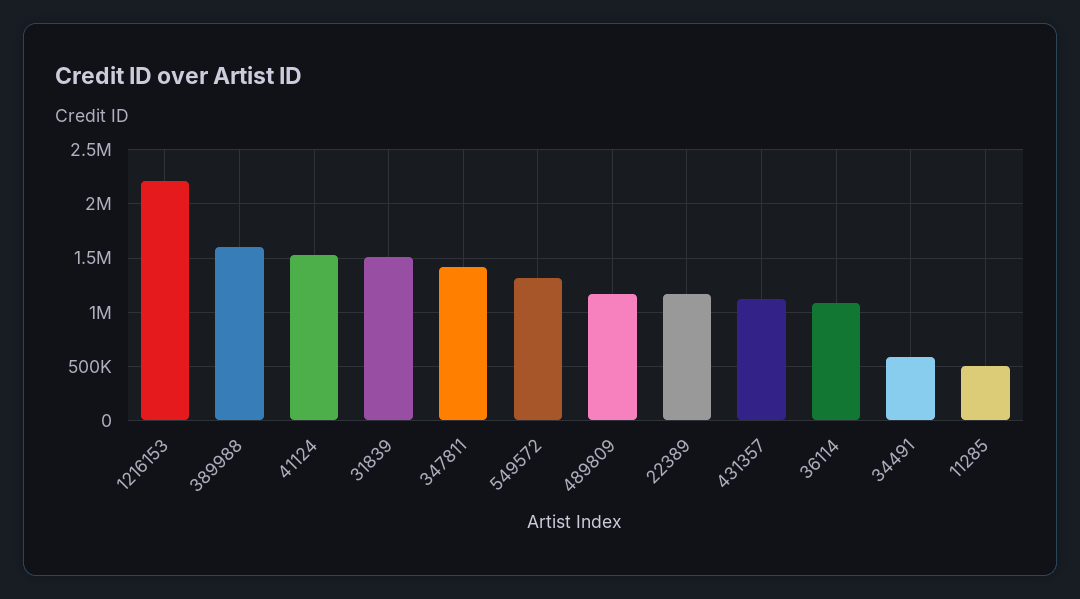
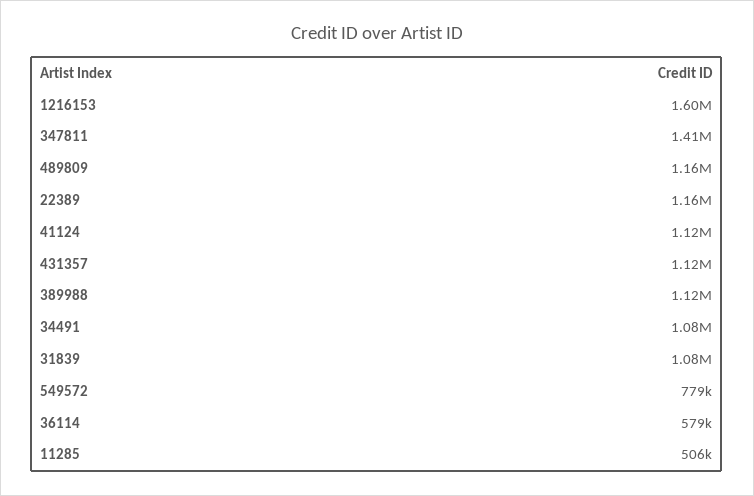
  {
-   "1216153": 2200000,
+   "1216153": 1600000,
-   "389988": 1600000,
+   "389988": 1120000,
-   "41124": 1500000,
+   "41124": 1120000,
-   "31839": 1500000,
+   "31839": 1080000,
    "347811": 1410000,
-   "549572": 1300000,
+   "549572": 779000,
    "489809": 1160000,
    "22389": 1160000,
    "431357": 1120000,
-   "36114": 1100000,
+   "36114": 579000,
-   "34491": 600000,
+   "34491": 1080000,
    "11285": 506000
  }

